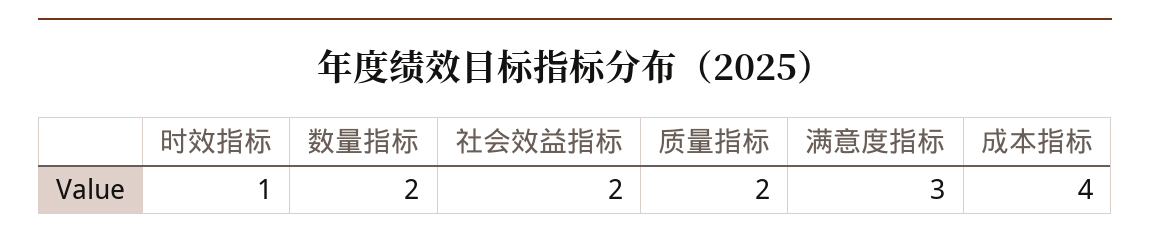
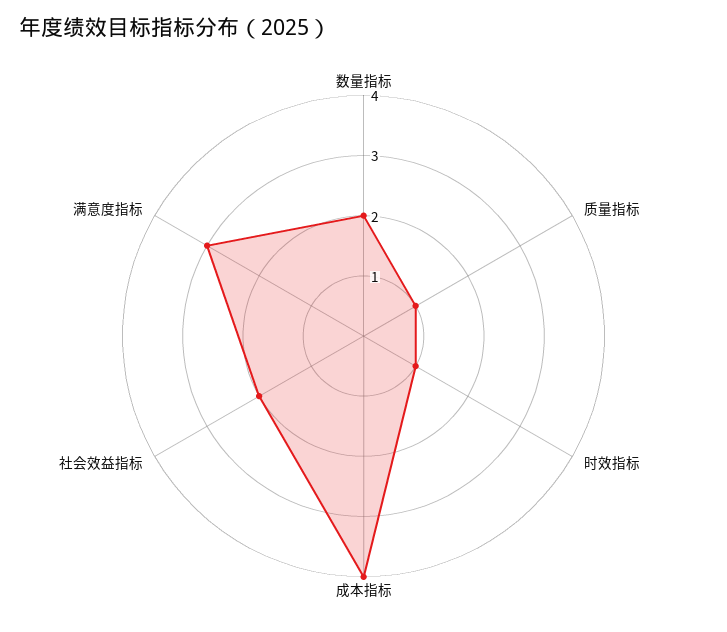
  {
    "时效指标": 1,
    "数量指标": 2,
    "社会效益指标": 2,
-   "质量指标": 2,
+   "质量指标": 1,
    "满意度指标": 3,
    "成本指标": 4
  }

